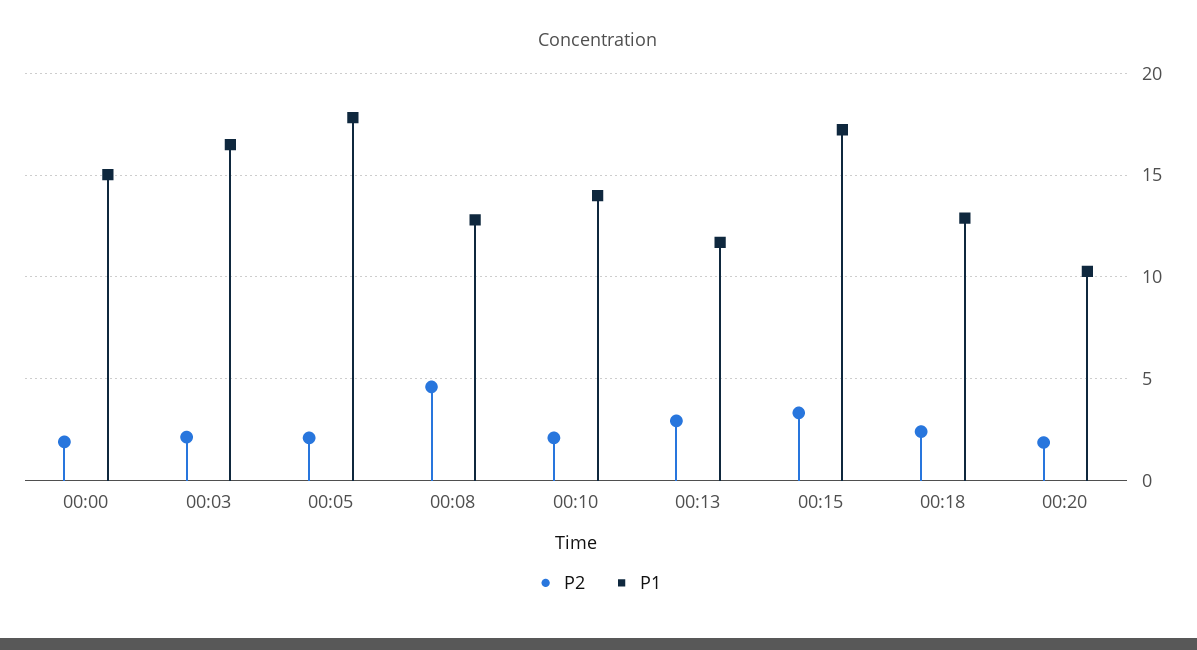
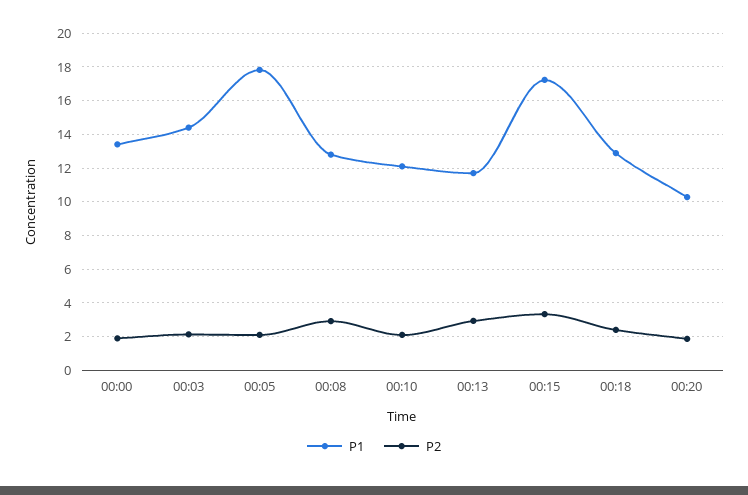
  {
    "P2": {
      "00:00": 2,
      "00:03": 2,
      "00:05": 2,
-     "00:08": 4.5,
+     "00:08": 3,
      "00:10": 2,
      "00:13": 3,
      "00:15": 3.5,
      "00:18": 2.5,
      "00:20": 2
    },
    "P1": {
-     "00:00": 15,
+     "00:00": 13.5,
-     "00:03": 16.5,
+     "00:03": 14.5,
      "00:05": 18,
      "00:08": 13,
-     "00:10": 14,
+     "00:10": 12,
      "00:13": 11.5,
      "00:15": 17,
      "00:18": 13,
      "00:20": 10.5
    }
  }

